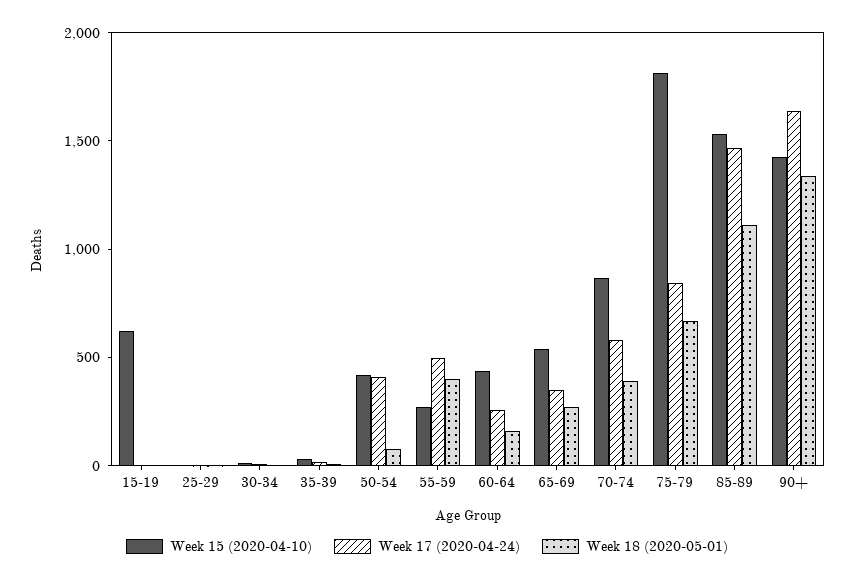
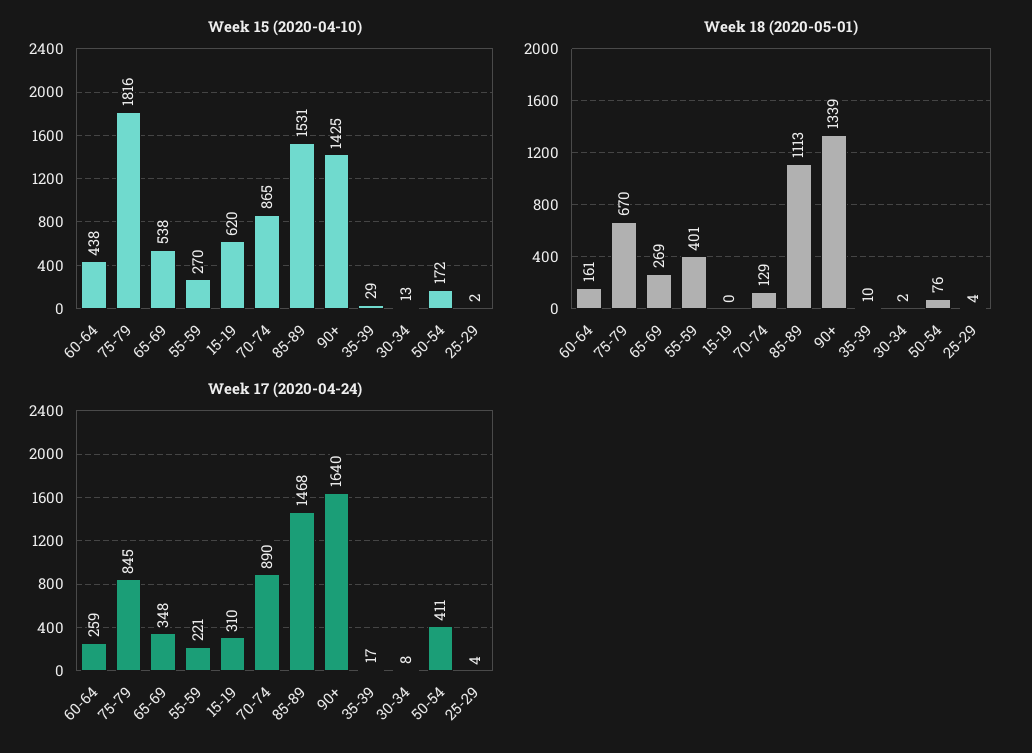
  {
    "Week 15 (2020-04-10)": {
      "15-19": 620,
      "25-29": 2,
      "30-34": 13,
      "35-39": 29,
-     "50-54": 400,
+     "50-54": 172,
      "55-59": 270,
      "60-64": 438,
      "65-69": 538,
      "70-74": 865,
      "75-79": 1816,
      "85-89": 1531,
      "90+": 1425
    },
    "Week 17 (2020-04-24)": {
-     "15-19": 0,
+     "15-19": 310,
      "25-29": 4,
      "30-34": 8,
      "35-39": 17,
      "50-54": 411,
-     "55-59": 500,
+     "55-59": 221,
      "60-64": 259,
      "65-69": 348,
-     "70-74": 600,
+     "70-74": 890,
      "75-79": 845,
      "85-89": 1468,
      "90+": 1640
    },
    "Week 18 (2020-05-01)": {
      "15-19": 0,
      "25-29": 4,
      "30-34": 2,
      "35-39": 10,
      "50-54": 76,
      "55-59": 401,
      "60-64": 161,
      "65-69": 269,
-     "70-74": 400,
+     "70-74": 129,
      "75-79": 670,
      "85-89": 1113,
      "90+": 1339
    }
  }

